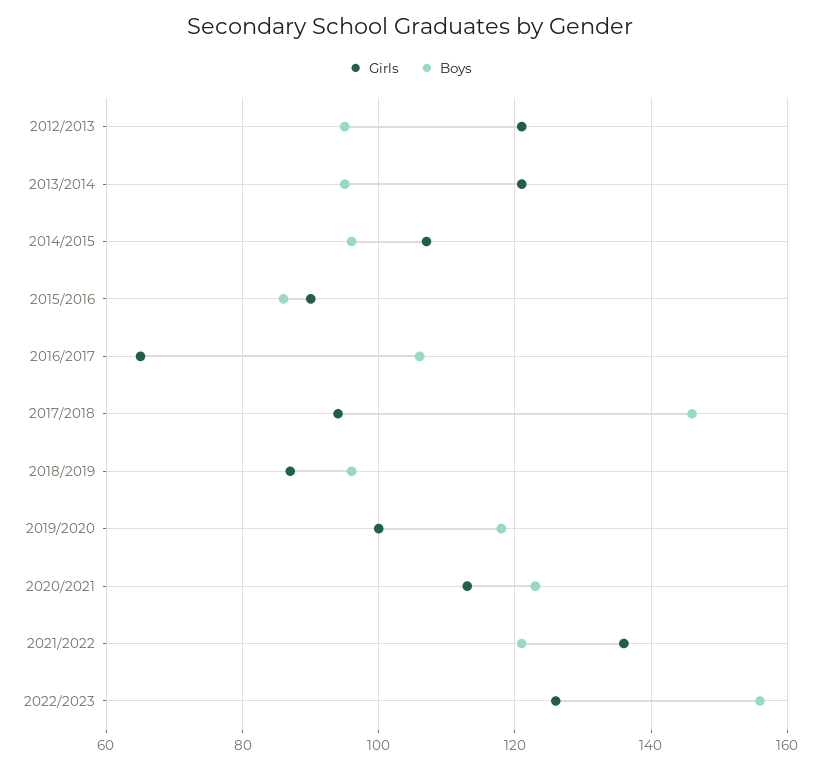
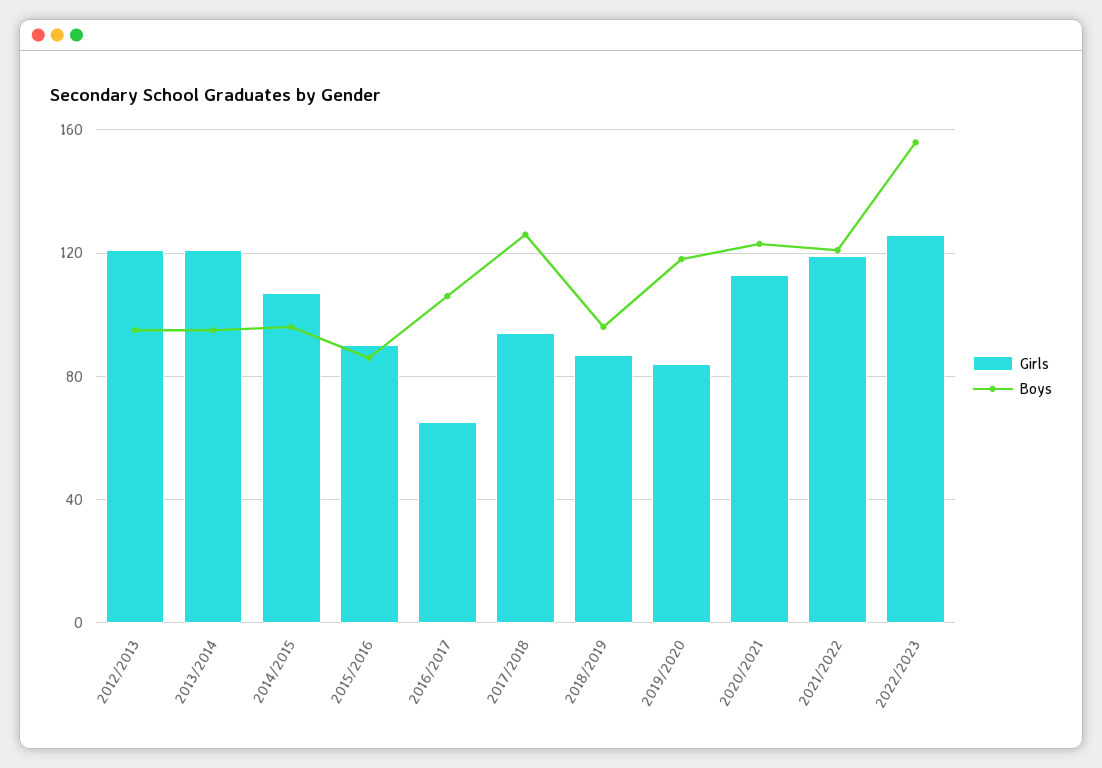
  {
    "Girls": {
      "2012/2013": 120,
      "2013/2014": 120,
      "2014/2015": 105,
      "2015/2016": 90,
      "2016/2017": 65,
      "2017/2018": 95,
      "2018/2019": 85,
-     "2019/2020": 100,
+     "2019/2020": 85,
      "2020/2021": 115,
-     "2021/2022": 135,
+     "2021/2022": 120,
      "2022/2023": 125
    },
    "Boys": {
      "2012/2013": 95,
      "2013/2014": 95,
      "2014/2015": 95,
      "2015/2016": 85,
      "2016/2017": 105,
-     "2017/2018": 145,
+     "2017/2018": 125,
      "2018/2019": 95,
      "2019/2020": 120,
      "2020/2021": 125,
      "2021/2022": 120,
      "2022/2023": 155
    }
  }

